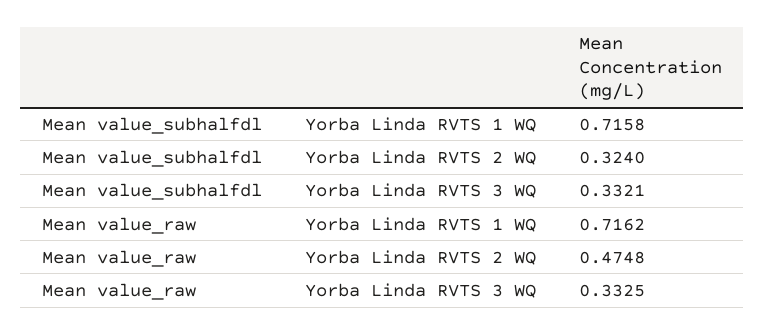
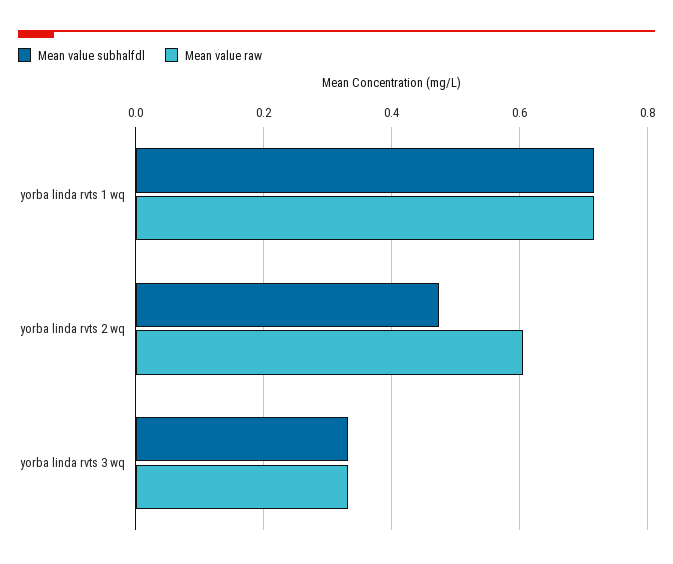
  {
    "Mean value_subhalfdl": {
      "Yorba Linda RVTS 1 WQ": 0.7158,
-     "Yorba Linda RVTS 2 WQ": 0.324,
+     "Yorba Linda RVTS 2 WQ": 0.48,
      "Yorba Linda RVTS 3 WQ": 0.3321
    },
    "Mean value_raw": {
      "Yorba Linda RVTS 1 WQ": 0.7162,
-     "Yorba Linda RVTS 2 WQ": 0.4748,
+     "Yorba Linda RVTS 2 WQ": 0.6,
      "Yorba Linda RVTS 3 WQ": 0.3325
    }
  }

